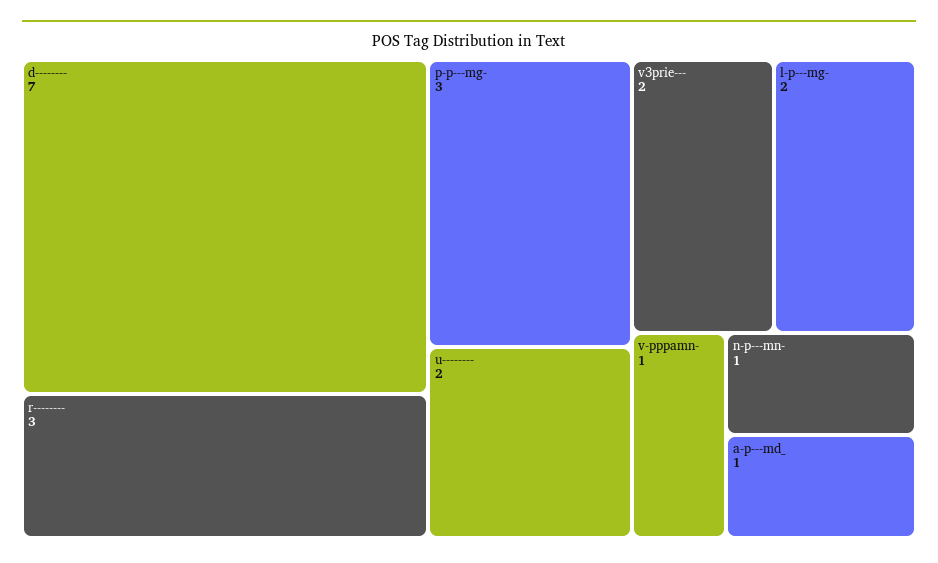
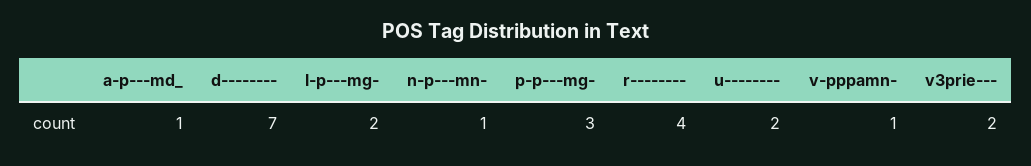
  {
    "d--------": 7,
-   "r--------": 3,
+   "r--------": 4,
    "p-p---mg-": 3,
    "u--------": 2,
    "v3prie---": 2,
    "l-p---mg-": 2,
    "v-pppamn-": 1,
    "n-p---mn-": 1,
    "a-p---md_": 1
  }

